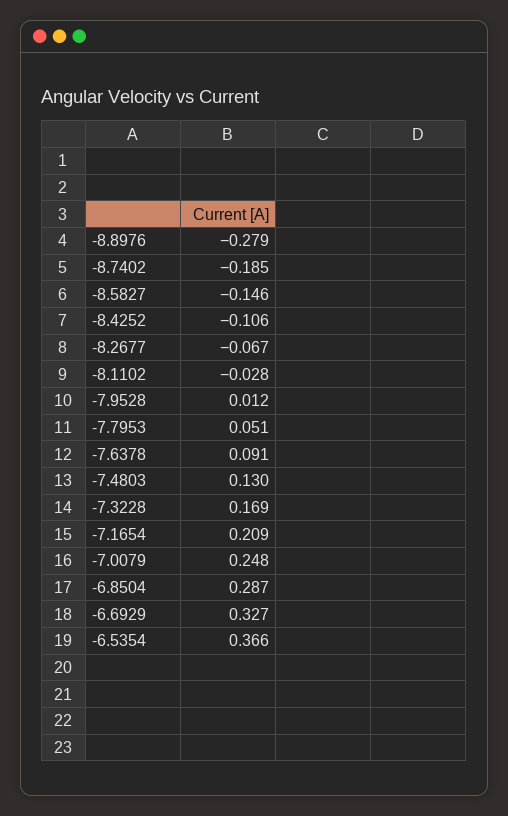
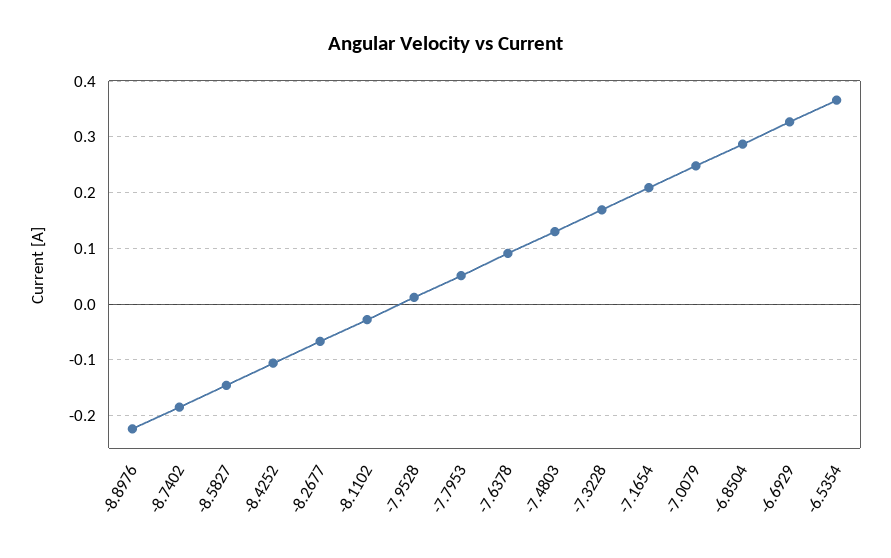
  {
-   "-8.8976": -0.279,
+   "-8.8976": -0.22,
    "-8.7402": -0.185,
    "-8.5827": -0.146,
    "-8.4252": -0.106,
    "-8.2677": -0.067,
    "-8.1102": -0.028,
    "-7.9528": 0.012,
    "-7.7953": 0.051,
    "-7.6378": 0.091,
    "-7.4803": 0.13,
    "-7.3228": 0.169,
    "-7.1654": 0.209,
    "-7.0079": 0.248,
    "-6.8504": 0.287,
    "-6.6929": 0.327,
    "-6.5354": 0.366
  }

